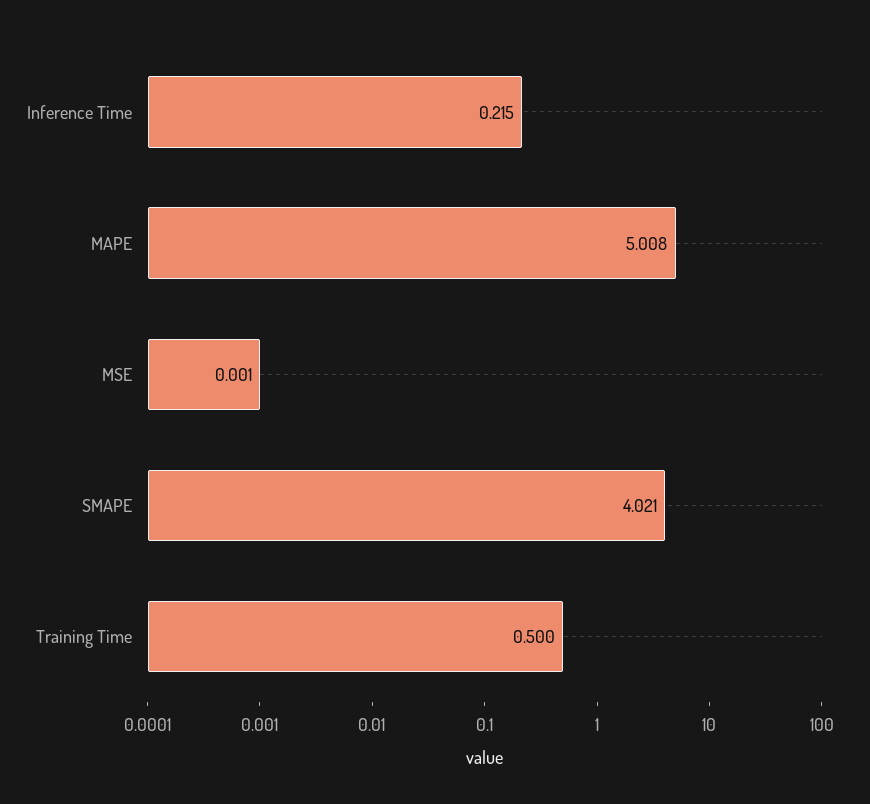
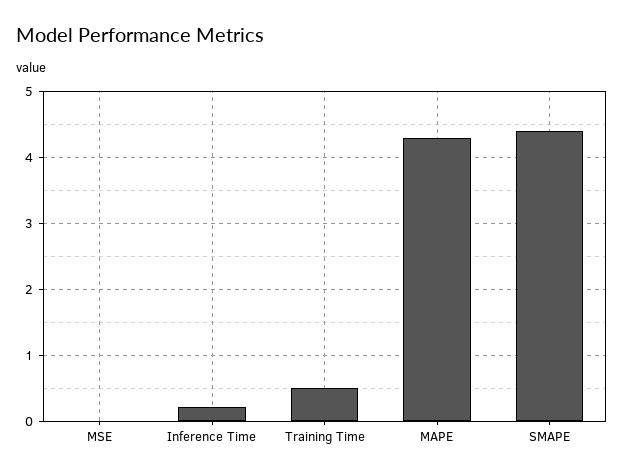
  {
    "Inference Time": 0.215,
-   "MAPE": 5.008,
+   "MAPE": 4.3,
    "MSE": 0.001,
-   "SMAPE": 4.021,
+   "SMAPE": 4.4,
    "Training Time": 0.5
  }

